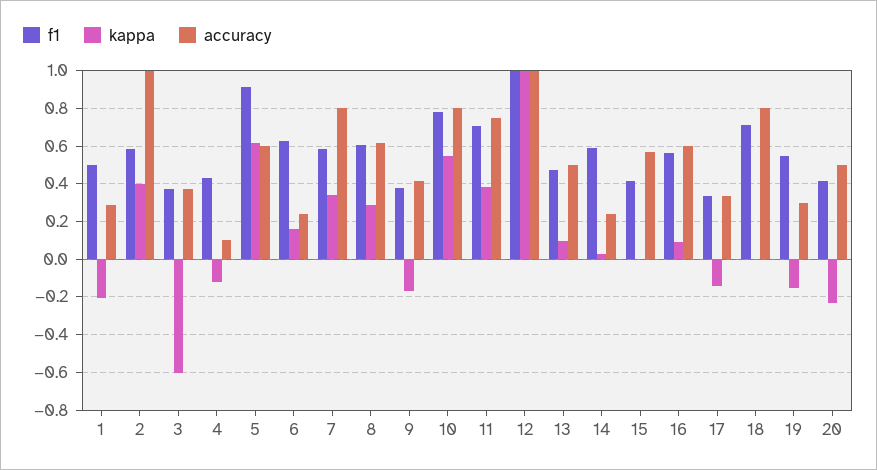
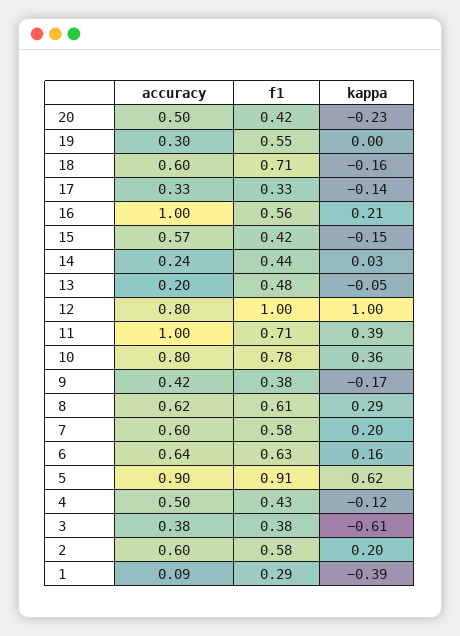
  {
    "f1": {
-     "1": 0.5,
+     "1": 0.29,
      "2": 0.58,
      "3": 0.38,
      "4": 0.43,
      "5": 0.91,
      "6": 0.63,
      "7": 0.58,
      "8": 0.61,
      "9": 0.38,
      "10": 0.78,
      "11": 0.71,
      "12": 1,
      "13": 0.48,
-     "14": 0.6,
+     "14": 0.44,
      "15": 0.42,
      "16": 0.56,
      "17": 0.33,
      "18": 0.71,
      "19": 0.55,
      "20": 0.42
    },
    "kappa": {
-     "1": -0.2,
+     "1": -0.39,
-     "2": 0.4,
+     "2": 0.2,
      "3": -0.61,
      "4": -0.12,
      "5": 0.62,
      "6": 0.16,
-     "7": 0.35,
+     "7": 0.2,
      "8": 0.29,
      "9": -0.17,
-     "10": 0.55,
+     "10": 0.36,
      "11": 0.39,
      "12": 1,
-     "13": 0.1,
+     "13": -0.05,
      "14": 0.03,
-     "15": 0,
+     "15": -0.15,
-     "16": 0.1,
+     "16": 0.21,
      "17": -0.14,
-     "18": 0,
+     "18": -0.16,
-     "19": -0.15,
+     "19": 0,
      "20": -0.23
    },
    "accuracy": {
-     "1": 0.3,
+     "1": 0.09,
-     "2": 1,
+     "2": 0.6,
      "3": 0.38,
-     "4": 0.1,
+     "4": 0.5,
-     "5": 0.6,
+     "5": 0.9,
-     "6": 0.25,
+     "6": 0.64,
-     "7": 0.8,
+     "7": 0.6,
      "8": 0.62,
      "9": 0.42,
      "10": 0.8,
-     "11": 0.75,
+     "11": 1,
-     "12": 1,
+     "12": 0.8,
-     "13": 0.5,
+     "13": 0.2,
      "14": 0.24,
      "15": 0.57,
-     "16": 0.6,
+     "16": 1,
      "17": 0.33,
-     "18": 0.8,
+     "18": 0.6,
      "19": 0.3,
      "20": 0.5
    }
  }

